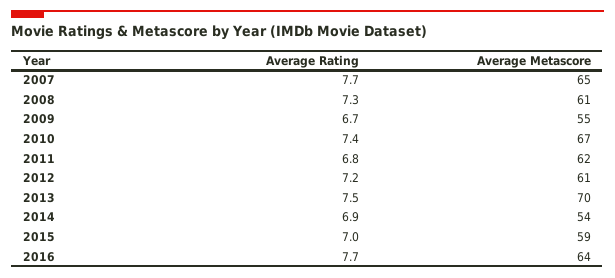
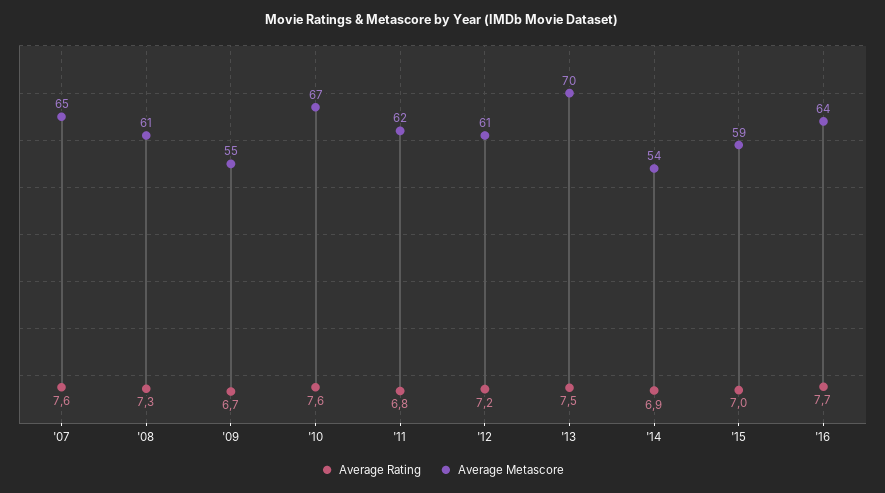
  {
    "Average Rating": {
-     "2007": 7.7,
+     "2007": 7.6,
      "2008": 7.3,
      "2009": 6.7,
-     "2010": 7.4,
+     "2010": 7.6,
      "2011": 6.8,
      "2012": 7.2,
      "2013": 7.5,
      "2014": 6.9,
      "2015": 7,
      "2016": 7.7
    },
    "Average Metascore": {
      "2007": 65,
      "2008": 61,
      "2009": 55,
      "2010": 67,
      "2011": 62,
      "2012": 61,
      "2013": 70,
      "2014": 54,
      "2015": 59,
      "2016": 64
    }
  }

